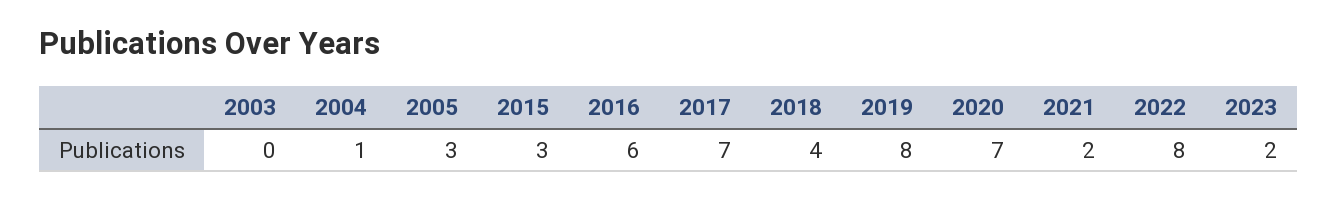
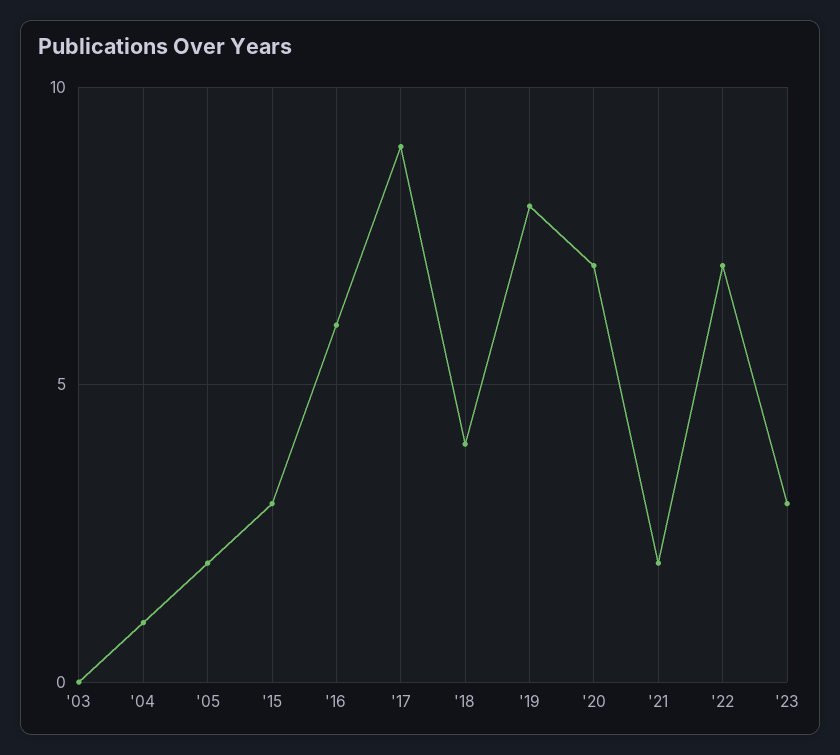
  {
    "2003": 0,
    "2004": 1,
-   "2005": 3,
+   "2005": 2,
    "2015": 3,
    "2016": 6,
-   "2017": 7,
+   "2017": 9,
    "2018": 4,
    "2019": 8,
    "2020": 7,
    "2021": 2,
-   "2022": 8,
+   "2022": 7,
-   "2023": 2
+   "2023": 3
  }

